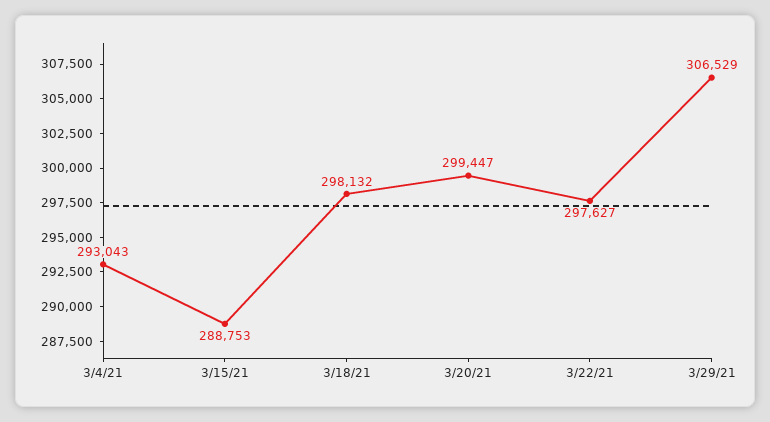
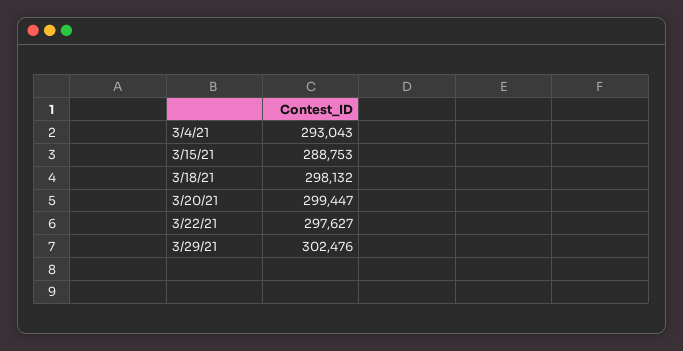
  {
    "3/4/21": 293043,
    "3/15/21": 288753,
    "3/18/21": 298132,
    "3/20/21": 299447,
    "3/22/21": 297627,
-   "3/29/21": 306529
+   "3/29/21": 302476
  }

